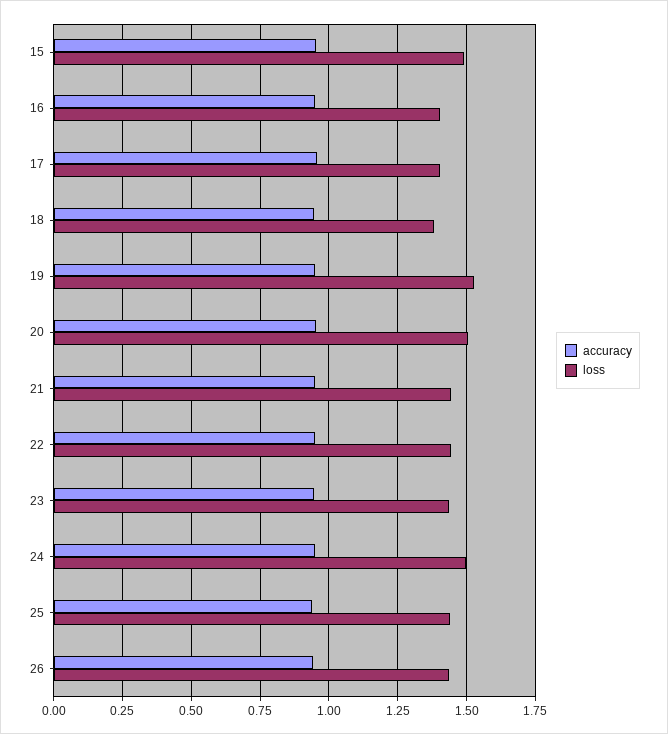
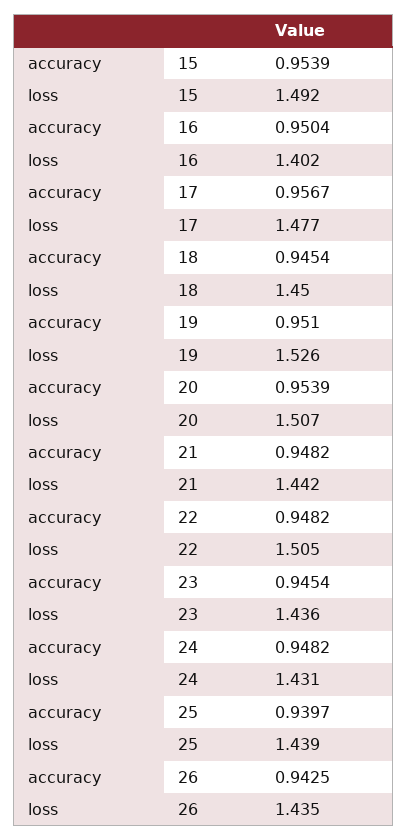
  {
    "accuracy": {
      "15": 0.9539,
      "16": 0.9504,
      "17": 0.9567,
      "18": 0.9454,
      "19": 0.951,
      "20": 0.9539,
      "21": 0.9482,
      "22": 0.9482,
      "23": 0.9454,
      "24": 0.9482,
      "25": 0.9397,
      "26": 0.9425
    },
    "loss": {
      "15": 1.492,
      "16": 1.402,
-     "17": 1.4,
+     "17": 1.477,
-     "18": 1.375,
+     "18": 1.45,
      "19": 1.526,
      "20": 1.507,
      "21": 1.442,
-     "22": 1.45,
+     "22": 1.505,
      "23": 1.436,
-     "24": 1.5,
+     "24": 1.431,
      "25": 1.439,
      "26": 1.435
    }
  }

